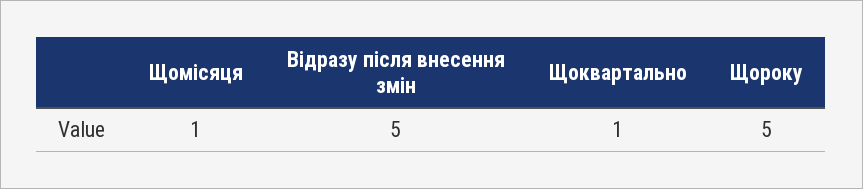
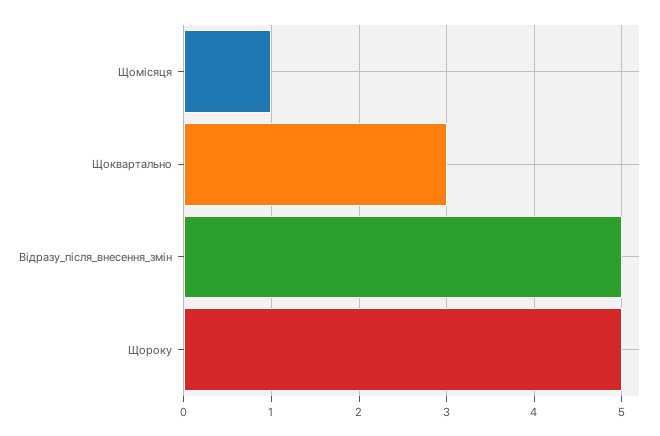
  {
    "Щомісяця": 1,
    "Відразу після внесення змін": 5,
-   "Щоквартально": 1,
+   "Щоквартально": 3,
    "Щороку": 5
  }

